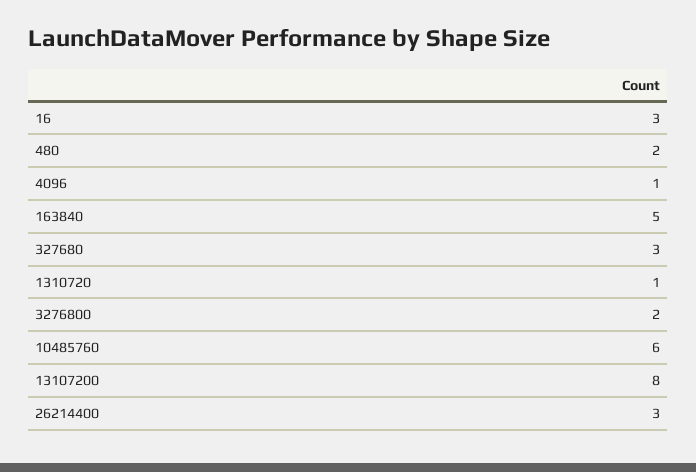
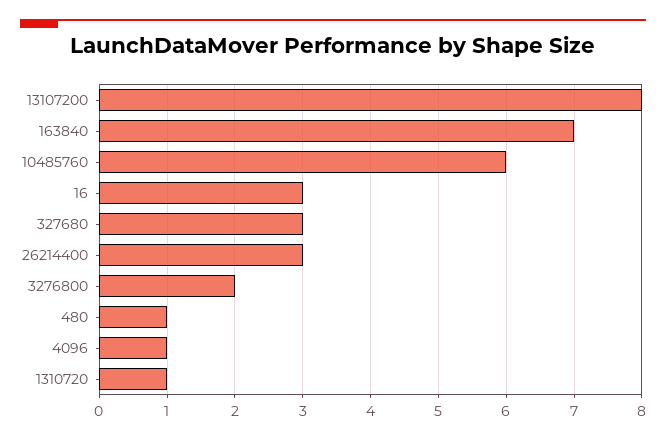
  {
    "16": 3,
-   "480": 2,
+   "480": 1,
    "4096": 1,
-   "163840": 5,
+   "163840": 7,
    "327680": 3,
    "1310720": 1,
    "3276800": 2,
    "10485760": 6,
    "13107200": 8,
    "26214400": 3
  }

